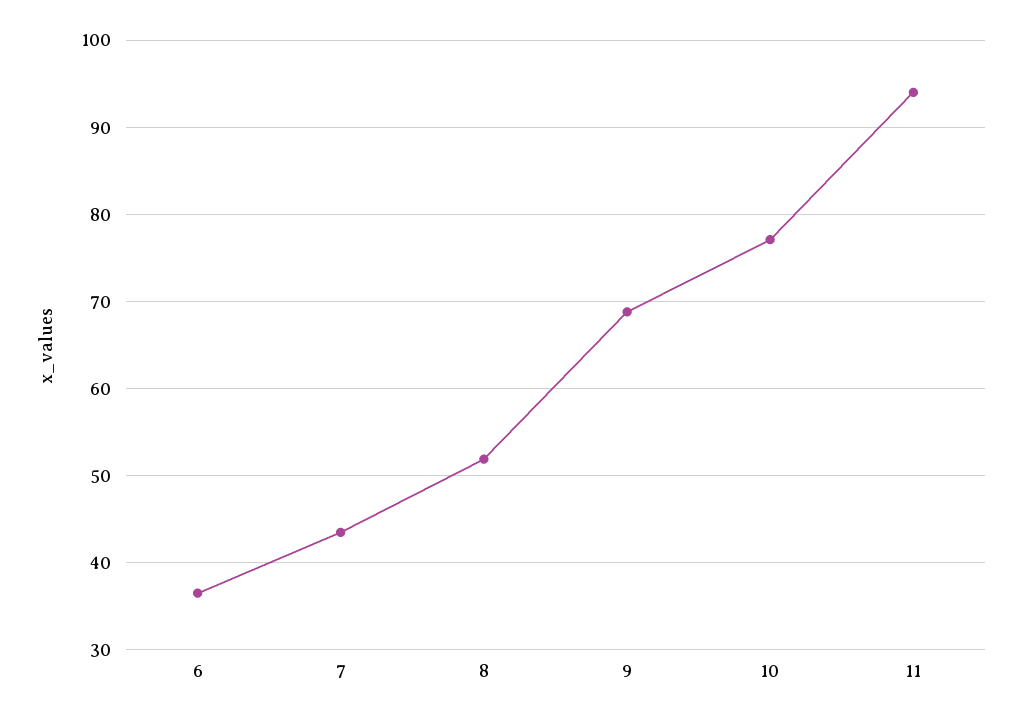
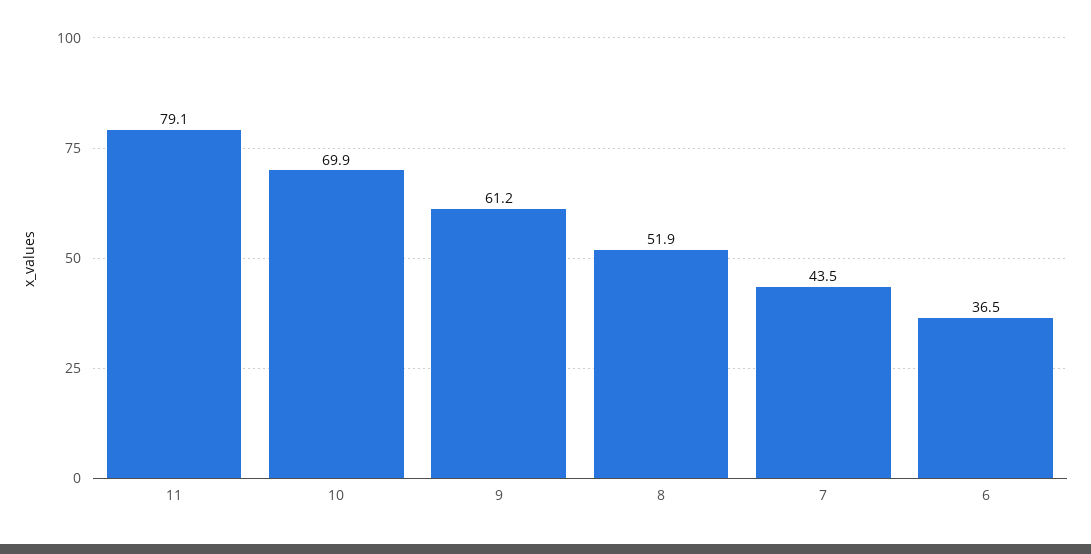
  {
    "6": 36.5,
    "7": 43.5,
    "8": 51.9,
-   "9": 69,
+   "9": 61.2,
-   "10": 77,
+   "10": 69.9,
-   "11": 94
+   "11": 79.1
  }

